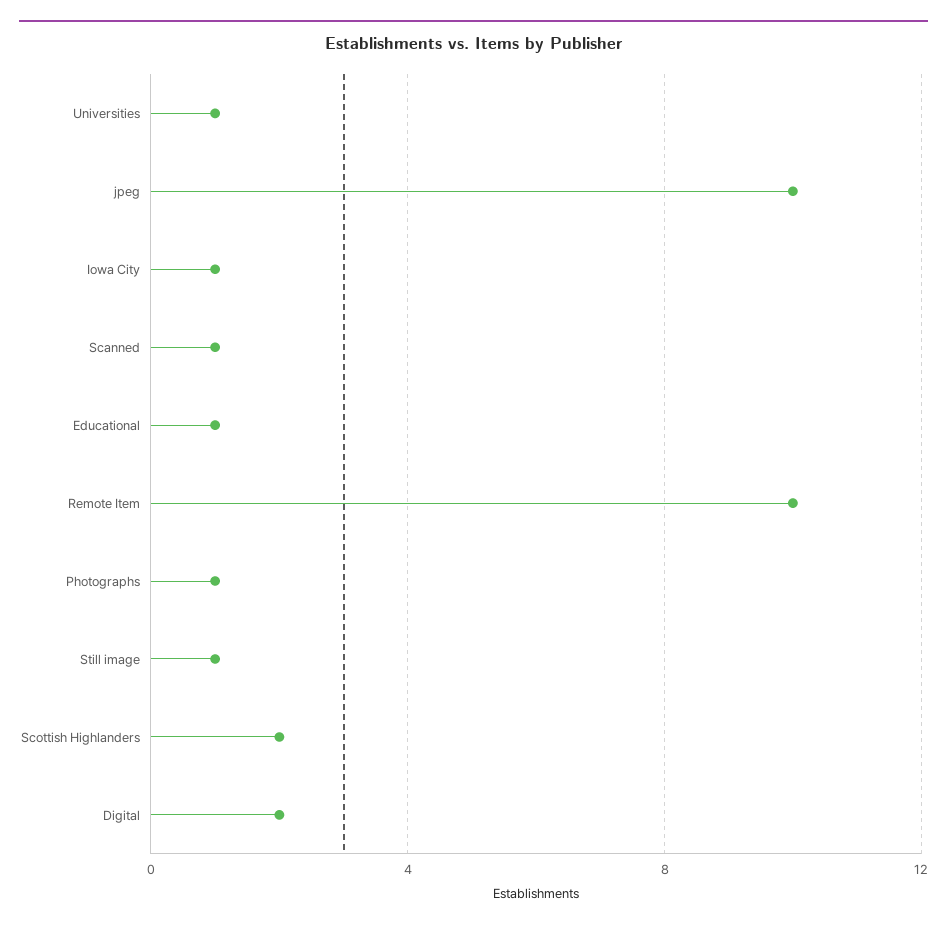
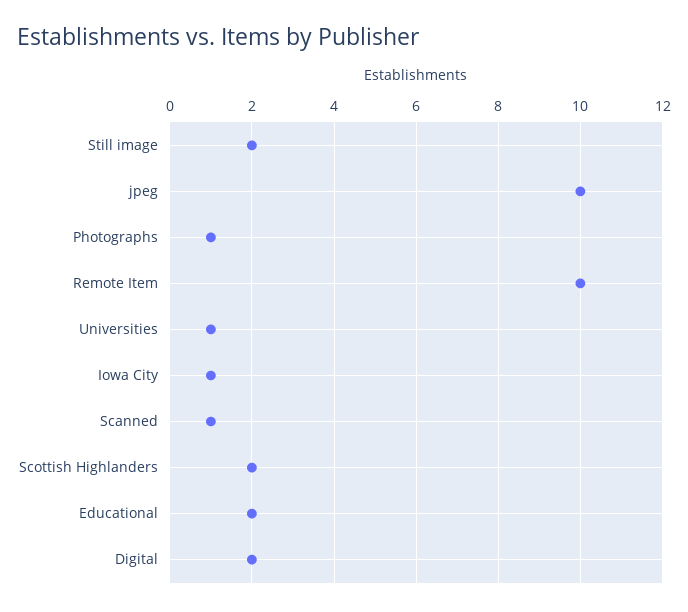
  {
    "Universities": 1,
    "jpeg": 10,
    "Iowa City": 1,
    "Scanned": 1,
-   "Educational": 1,
+   "Educational": 2,
    "Remote Item": 10,
    "Photographs": 1,
-   "Still image": 1,
+   "Still image": 2,
    "Scottish Highlanders": 2,
    "Digital": 2
  }

